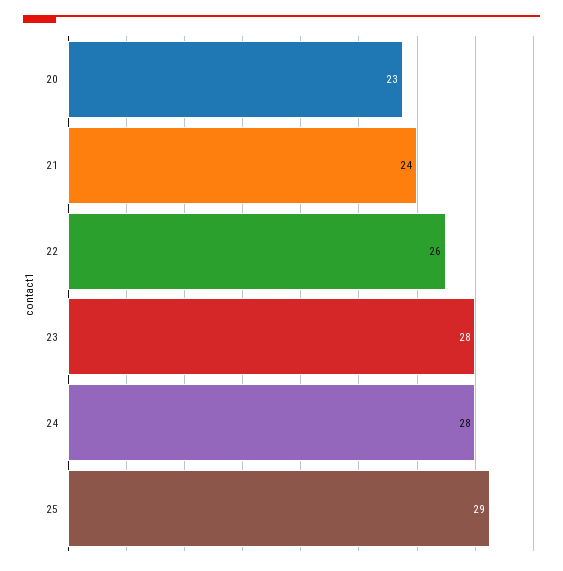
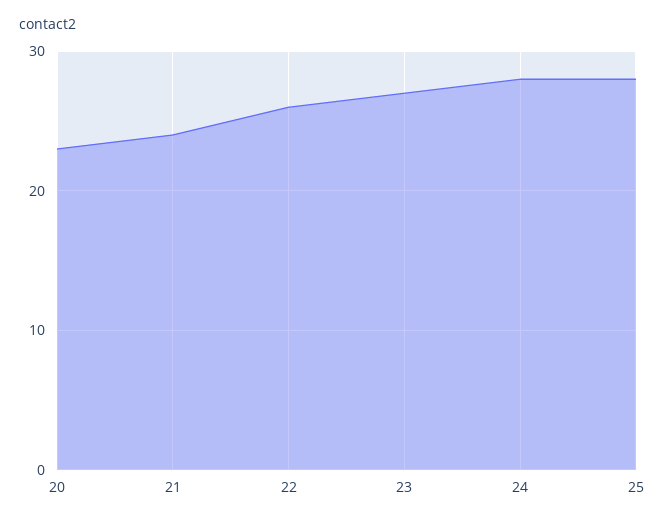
  {
    "20": 23,
    "21": 24,
    "22": 26,
-   "23": 28,
+   "23": 27,
    "24": 28,
-   "25": 29
+   "25": 28
  }

